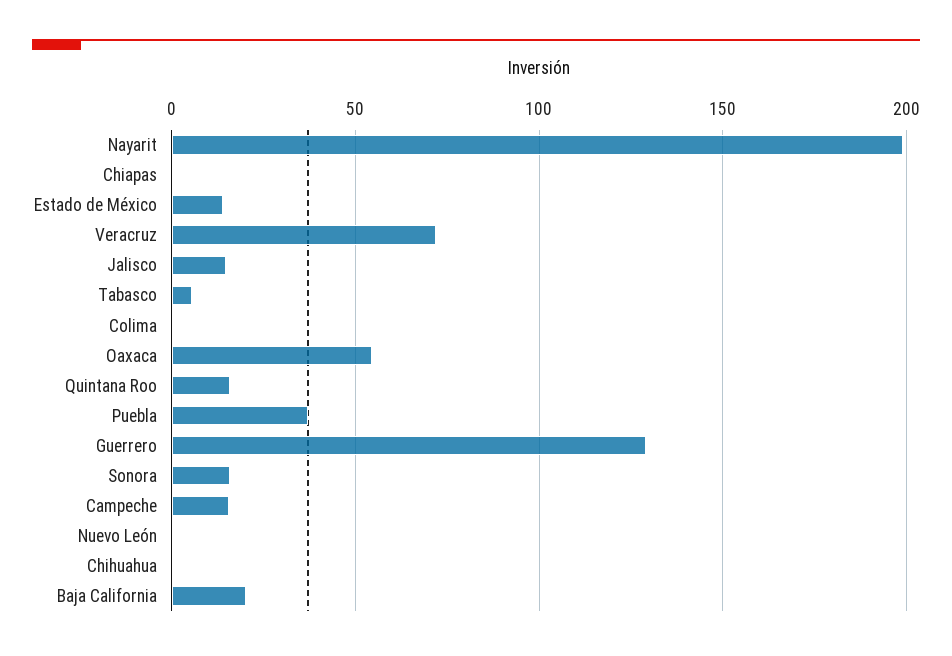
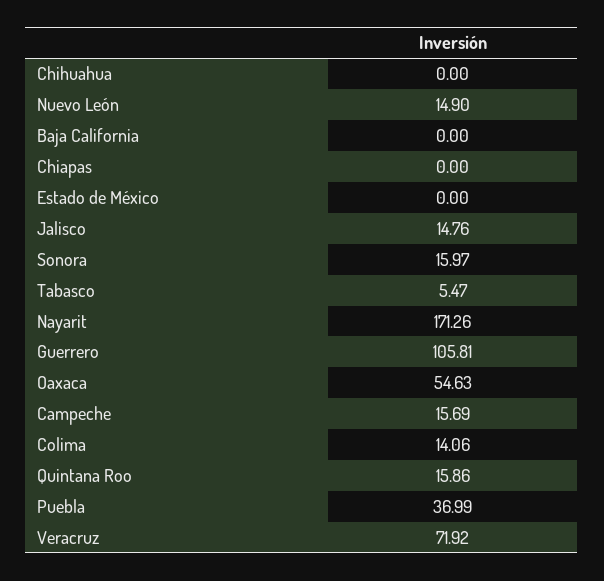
  {
-   "Nayarit": 200,
+   "Nayarit": 171.26,
    "Chiapas": 0,
-   "Estado de México": 15,
+   "Estado de México": 0,
    "Veracruz": 71.92,
    "Jalisco": 14.76,
    "Tabasco": 5.47,
-   "Colima": 0,
+   "Colima": 14.06,
    "Oaxaca": 54.63,
    "Quintana Roo": 15.86,
    "Puebla": 36.99,
-   "Guerrero": 130,
+   "Guerrero": 105.81,
    "Sonora": 15.97,
    "Campeche": 15.69,
-   "Nuevo León": 0,
+   "Nuevo León": 14.9,
    "Chihuahua": 0,
-   "Baja California": 20
+   "Baja California": 0
  }

